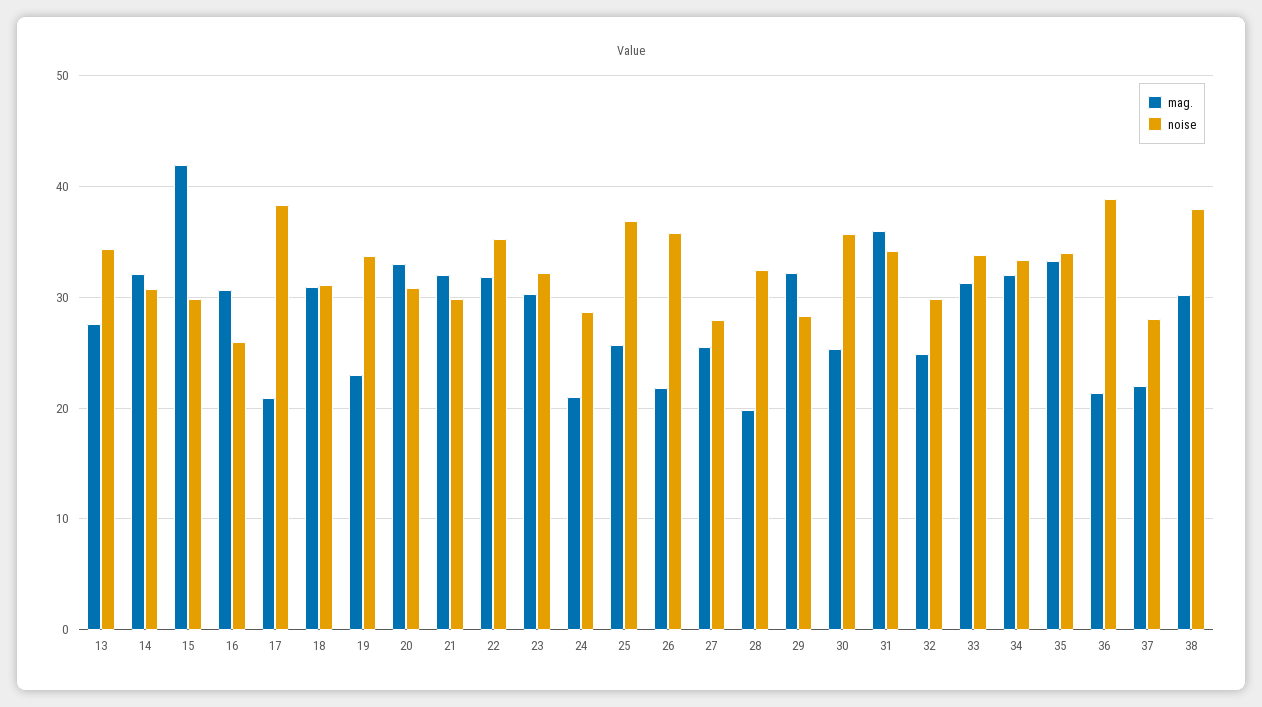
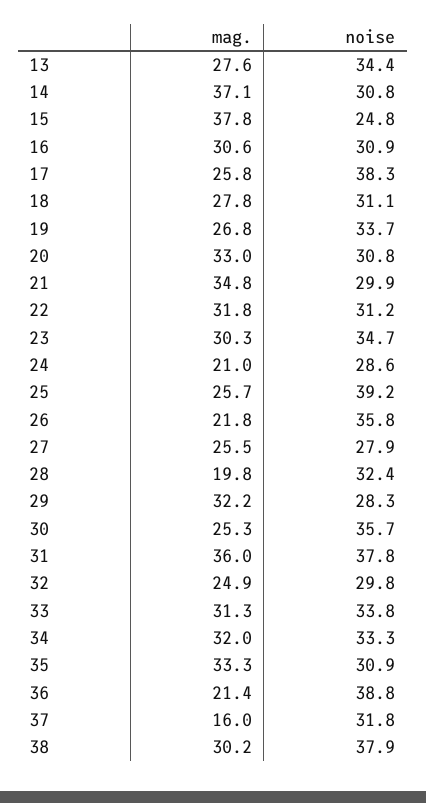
  {
    "mag.": {
      "13": 27.6,
-     "14": 32,
+     "14": 37.1,
-     "15": 42,
+     "15": 37.8,
      "16": 30.6,
-     "17": 21,
+     "17": 25.8,
-     "18": 31,
+     "18": 27.8,
-     "19": 23,
+     "19": 26.8,
      "20": 33,
-     "21": 32,
+     "21": 34.8,
      "22": 31.8,
      "23": 30.3,
      "24": 21,
      "25": 25.7,
      "26": 21.8,
      "27": 25.5,
      "28": 19.8,
      "29": 32.2,
      "30": 25.3,
      "31": 36,
      "32": 24.9,
      "33": 31.3,
      "34": 32,
      "35": 33.3,
      "36": 21.4,
-     "37": 22,
+     "37": 16,
      "38": 30.2
    },
    "noise": {
      "13": 34.4,
      "14": 30.8,
-     "15": 30,
+     "15": 24.8,
-     "16": 26,
+     "16": 30.9,
      "17": 38.3,
      "18": 31.1,
      "19": 33.7,
      "20": 30.8,
      "21": 29.9,
-     "22": 35,
+     "22": 31.2,
-     "23": 32,
+     "23": 34.7,
      "24": 28.6,
-     "25": 37,
+     "25": 39.2,
      "26": 35.8,
      "27": 27.9,
      "28": 32.4,
      "29": 28.3,
      "30": 35.7,
-     "31": 34,
+     "31": 37.8,
      "32": 29.8,
      "33": 33.8,
      "34": 33.3,
-     "35": 34,
+     "35": 30.9,
      "36": 38.8,
-     "37": 28,
+     "37": 31.8,
      "38": 37.9
    }
  }

